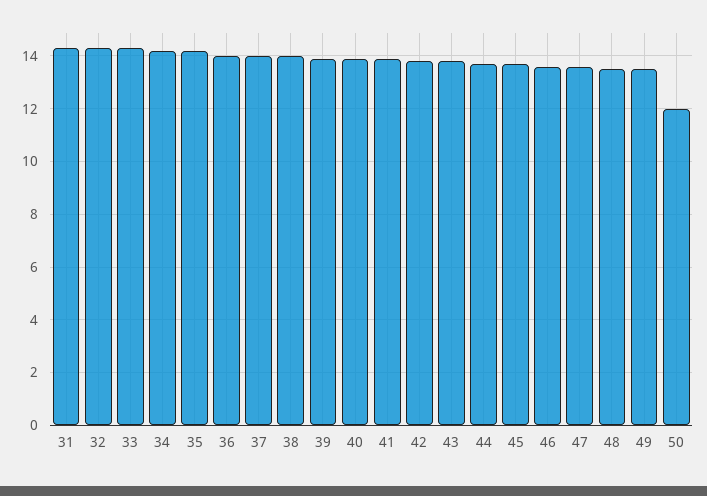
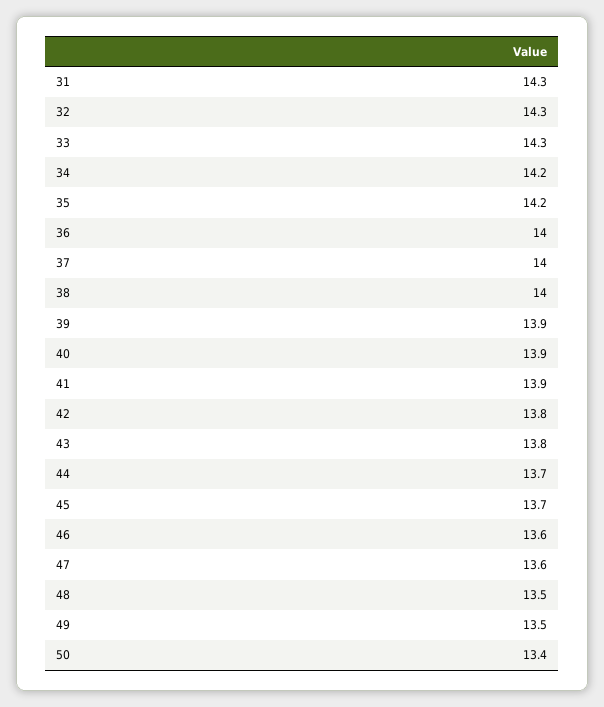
  {
    "31": 14.3,
    "32": 14.3,
    "33": 14.3,
    "34": 14.2,
    "35": 14.2,
    "36": 14,
    "37": 14,
    "38": 14,
    "39": 13.9,
    "40": 13.9,
    "41": 13.9,
    "42": 13.8,
    "43": 13.8,
    "44": 13.7,
    "45": 13.7,
    "46": 13.6,
    "47": 13.6,
    "48": 13.5,
    "49": 13.5,
-   "50": 12
+   "50": 13.4
  }

